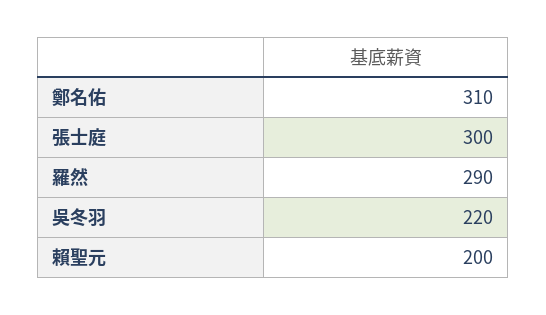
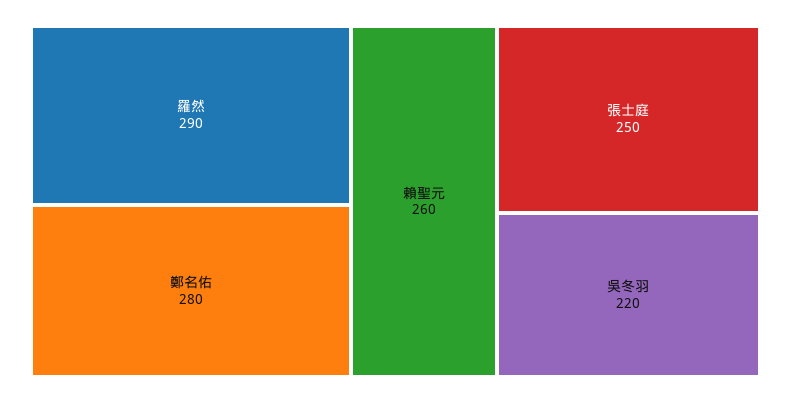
  {
-   "鄭名佑": 310,
+   "鄭名佑": 280,
-   "張士庭": 300,
+   "張士庭": 250,
    "羅然": 290,
    "吳冬羽": 220,
-   "賴聖元": 200
+   "賴聖元": 260
  }

